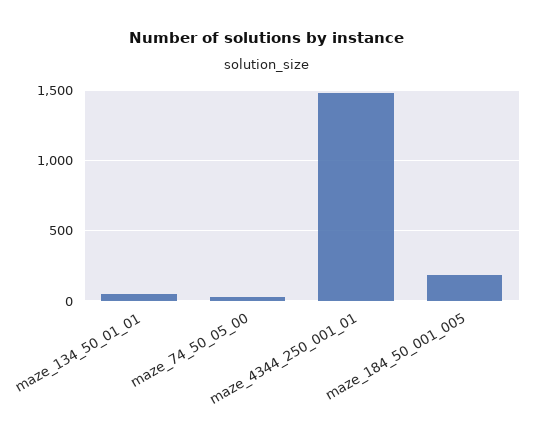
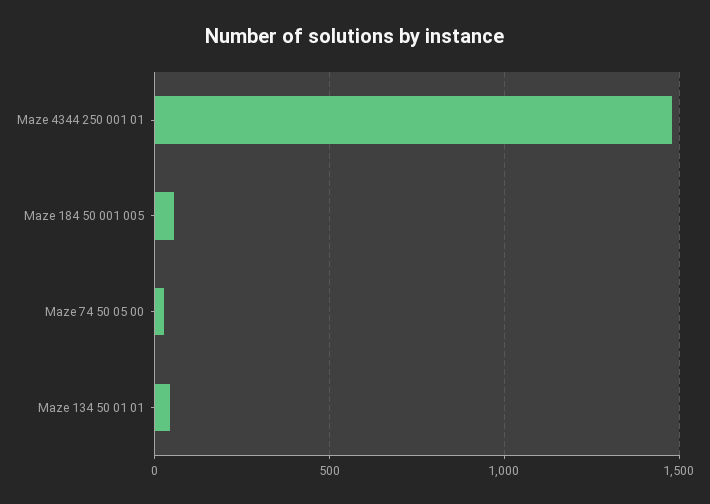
  {
    "maze_134_50_01_01": 50,
    "maze_74_50_05_00": 50,
    "maze_4344_250_001_01": 1500,
-   "maze_184_50_001_005": 200
+   "maze_184_50_001_005": 50
  }

